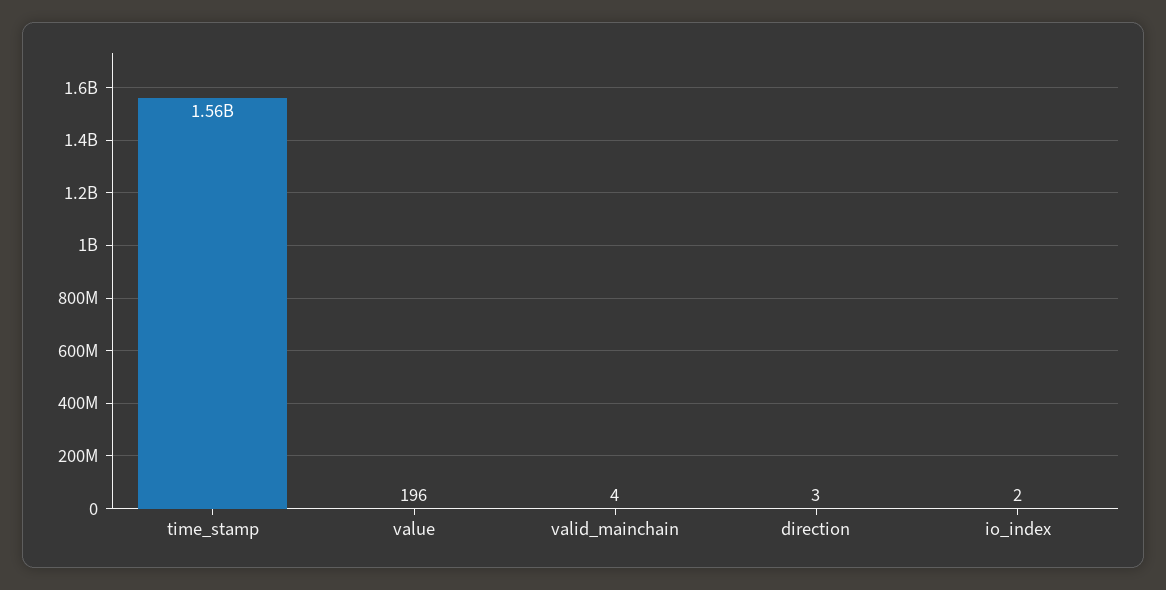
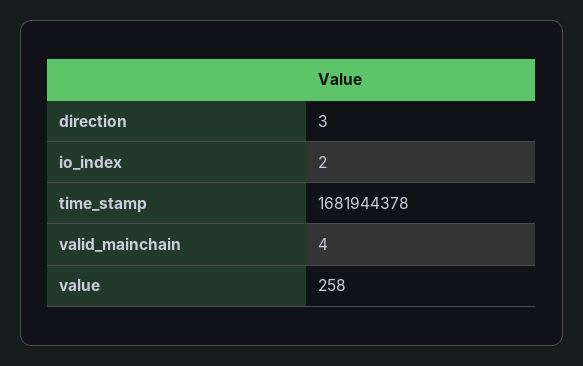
  {
-   "time_stamp": 1560000000,
+   "time_stamp": 1681944378,
-   "value": 196,
+   "value": 258,
    "valid_mainchain": 4,
    "direction": 3,
    "io_index": 2
  }

